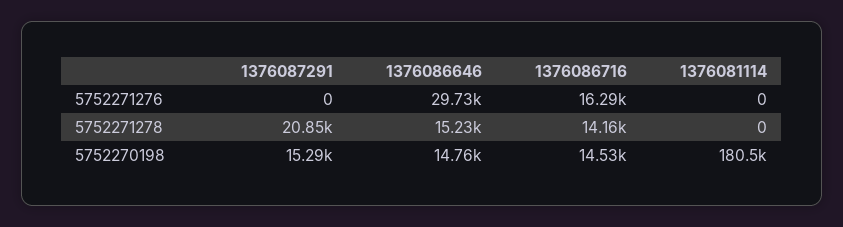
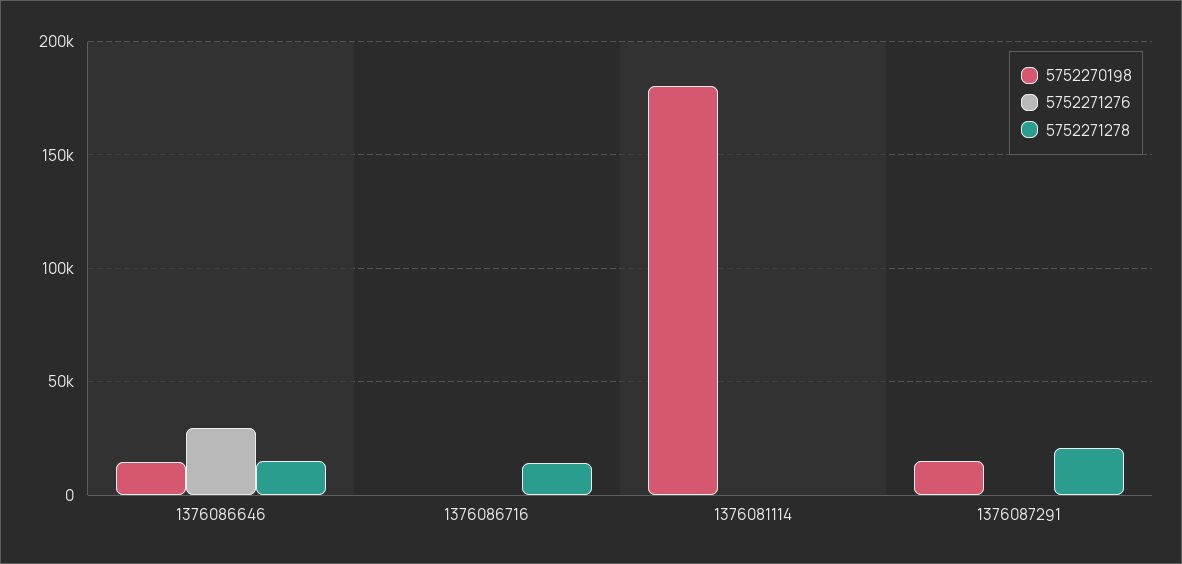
  {
    "5752271276": {
      "1376087291": 0,
      "1376086646": 29730,
-     "1376086716": 16290,
+     "1376086716": 0,
      "1376081114": 0
    },
    "5752271278": {
      "1376087291": 20850,
      "1376086646": 15230,
      "1376086716": 14160,
      "1376081114": 0
    },
    "5752270198": {
      "1376087291": 15290,
      "1376086646": 14760,
-     "1376086716": 14530,
+     "1376086716": 0,
      "1376081114": 180500
    }
  }

